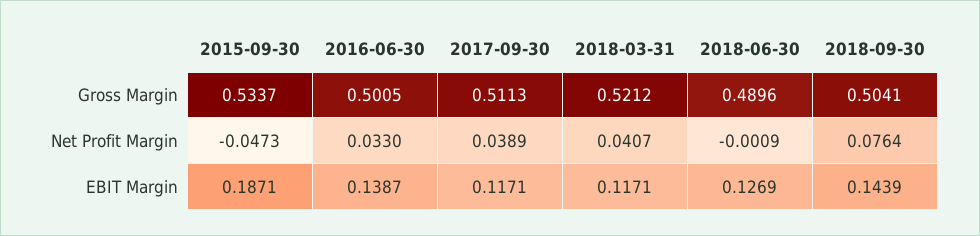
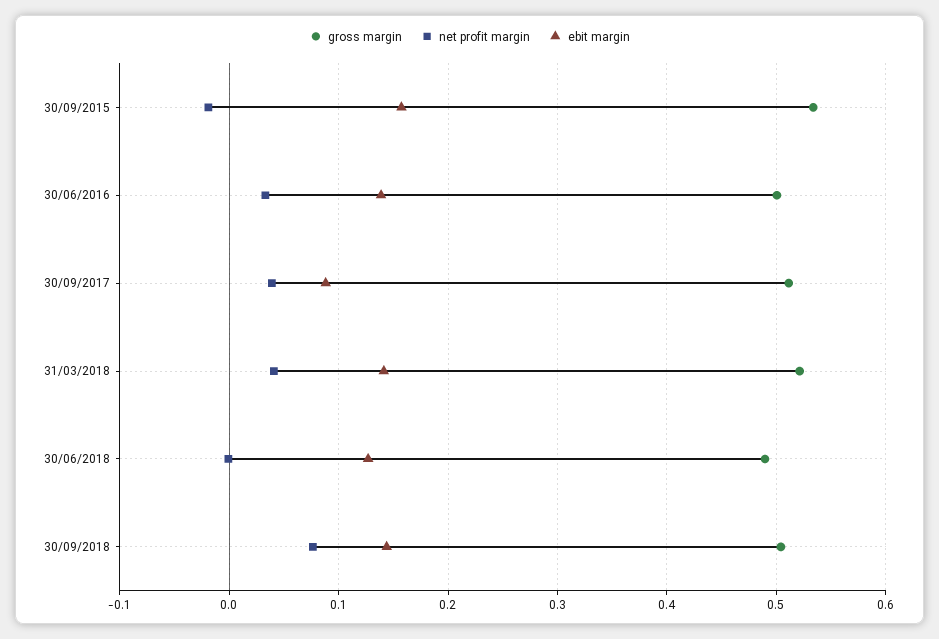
  {
    "Gross Margin": {
      "2015-09-30": 0.5337,
      "2016-06-30": 0.5005,
      "2017-09-30": 0.5113,
      "2018-03-31": 0.5212,
      "2018-06-30": 0.4896,
      "2018-09-30": 0.5041
    },
    "Net Profit Margin": {
-     "2015-09-30": -0.0473,
+     "2015-09-30": -0.02,
      "2016-06-30": 0.033,
      "2017-09-30": 0.0389,
      "2018-03-31": 0.0407,
      "2018-06-30": -0.0009,
      "2018-09-30": 0.0764
    },
    "EBIT Margin": {
-     "2015-09-30": 0.1871,
+     "2015-09-30": 0.16,
      "2016-06-30": 0.1387,
-     "2017-09-30": 0.1171,
+     "2017-09-30": 0.09,
-     "2018-03-31": 0.1171,
+     "2018-03-31": 0.14,
      "2018-06-30": 0.1269,
      "2018-09-30": 0.1439
    }
  }

